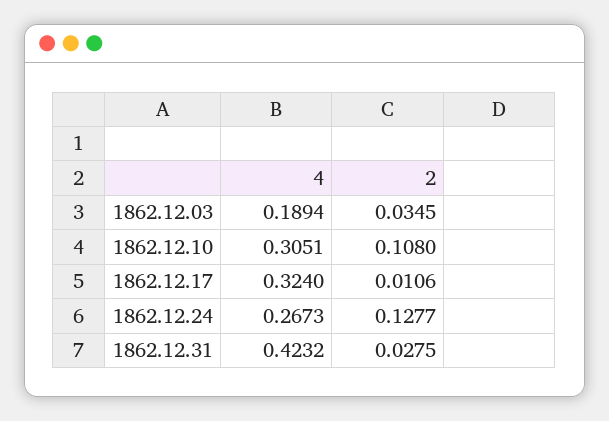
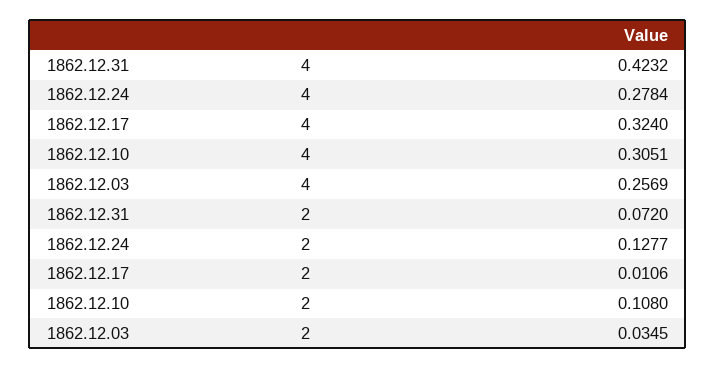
  {
    "4": {
-     "1862.12.03": 0.1894,
+     "1862.12.03": 0.2569,
      "1862.12.10": 0.3051,
      "1862.12.17": 0.324,
-     "1862.12.24": 0.2673,
+     "1862.12.24": 0.2784,
      "1862.12.31": 0.4232
    },
    "2": {
      "1862.12.03": 0.0345,
      "1862.12.10": 0.108,
      "1862.12.17": 0.0106,
      "1862.12.24": 0.1277,
-     "1862.12.31": 0.0275
+     "1862.12.31": 0.072
    }
  }

